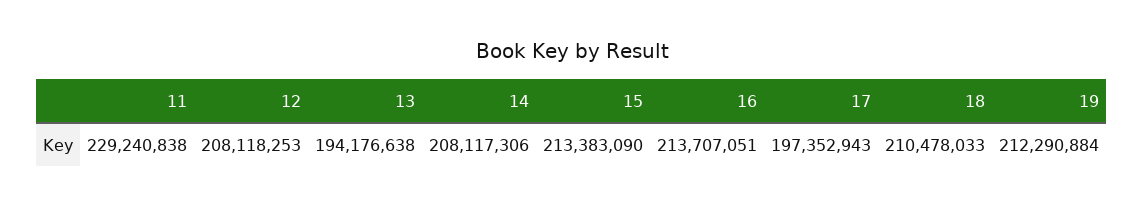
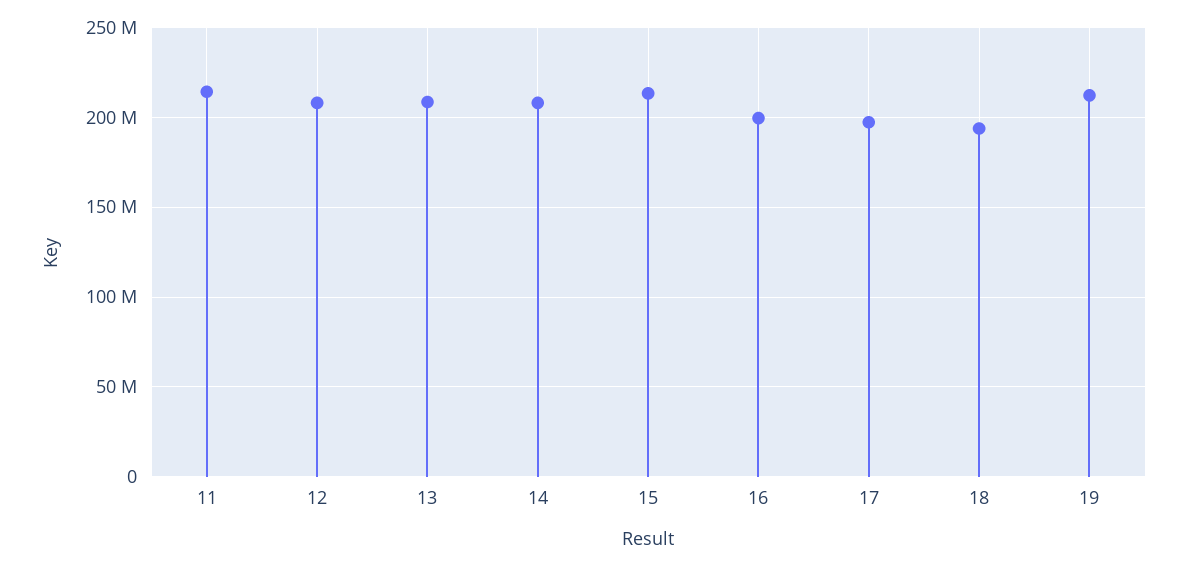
  {
-   "11": 229240838,
+   "11": 215000000,
    "12": 208118253,
-   "13": 194176638,
+   "13": 210000000,
    "14": 208117306,
    "15": 213383090,
-   "16": 213707051,
+   "16": 200000000,
    "17": 197352943,
-   "18": 210478033,
+   "18": 195000000,
    "19": 212290884
  }

